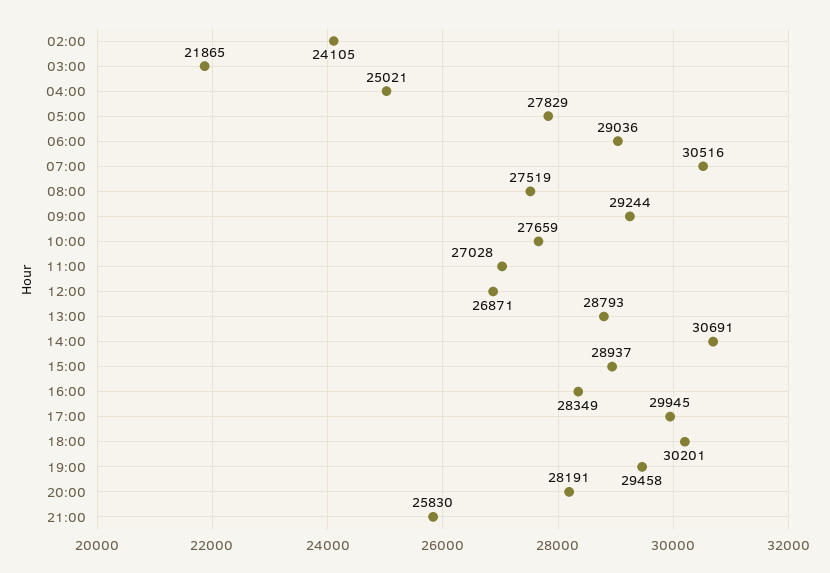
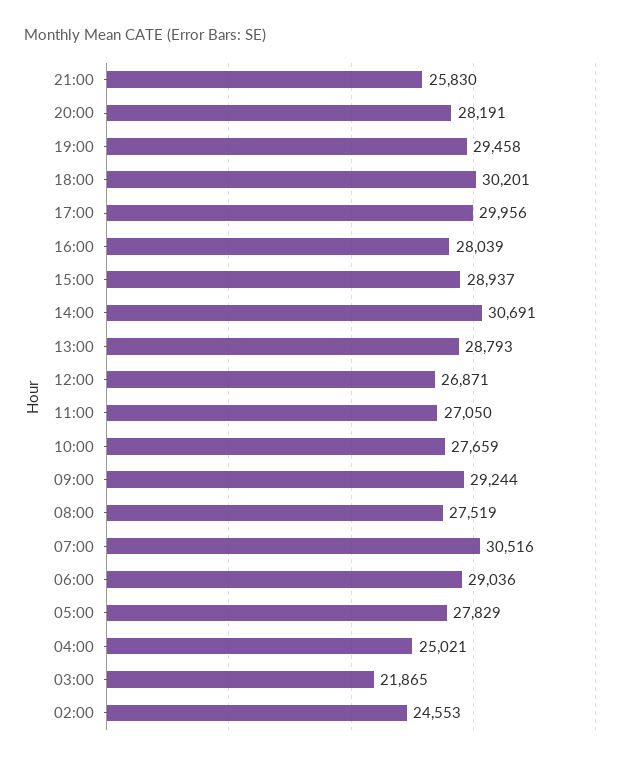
  {
-   "02:00": 24105,
+   "02:00": 24553,
    "03:00": 21865,
    "04:00": 25021,
    "05:00": 27829,
    "06:00": 29036,
    "07:00": 30516,
    "08:00": 27519,
    "09:00": 29244,
    "10:00": 27659,
-   "11:00": 27028,
+   "11:00": 27050,
    "12:00": 26871,
    "13:00": 28793,
    "14:00": 30691,
    "15:00": 28937,
-   "16:00": 28349,
+   "16:00": 28039,
-   "17:00": 29945,
+   "17:00": 29956,
    "18:00": 30201,
    "19:00": 29458,
    "20:00": 28191,
    "21:00": 25830
  }

